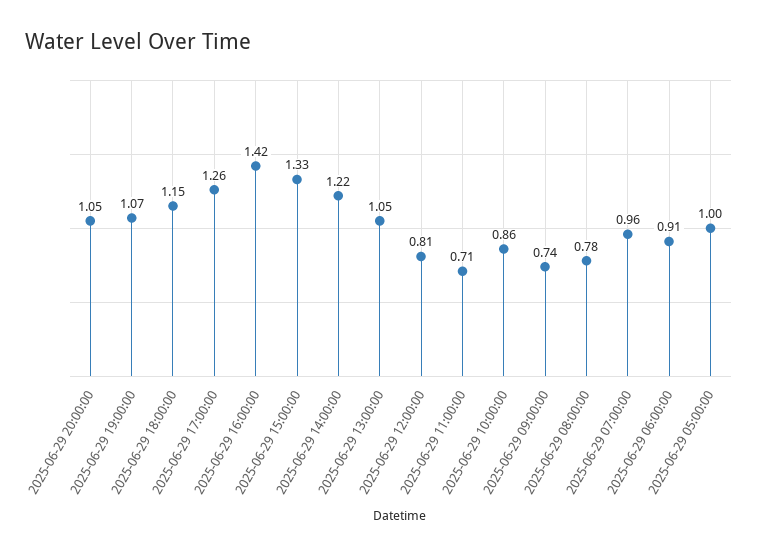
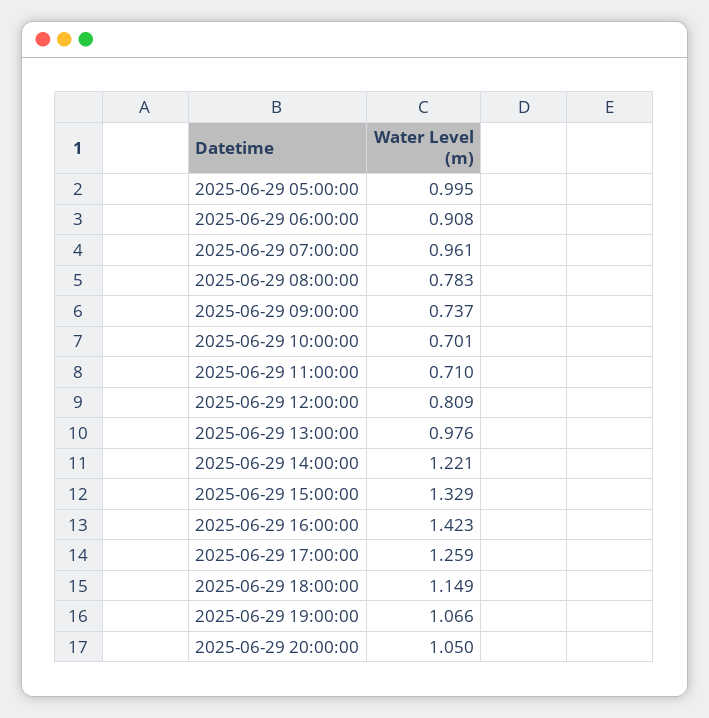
  {
    "2025-06-29 20:00:00": 1.05,
    "2025-06-29 19:00:00": 1.066,
    "2025-06-29 18:00:00": 1.149,
    "2025-06-29 17:00:00": 1.259,
    "2025-06-29 16:00:00": 1.423,
    "2025-06-29 15:00:00": 1.329,
    "2025-06-29 14:00:00": 1.221,
-   "2025-06-29 13:00:00": 1.05,
+   "2025-06-29 13:00:00": 0.976,
    "2025-06-29 12:00:00": 0.809,
    "2025-06-29 11:00:00": 0.71,
-   "2025-06-29 10:00:00": 0.86,
+   "2025-06-29 10:00:00": 0.701,
    "2025-06-29 09:00:00": 0.737,
    "2025-06-29 08:00:00": 0.783,
    "2025-06-29 07:00:00": 0.961,
    "2025-06-29 06:00:00": 0.908,
    "2025-06-29 05:00:00": 0.995
  }

